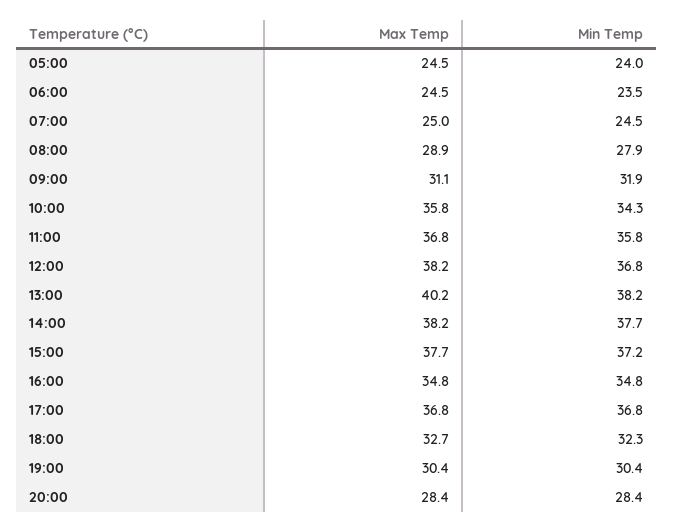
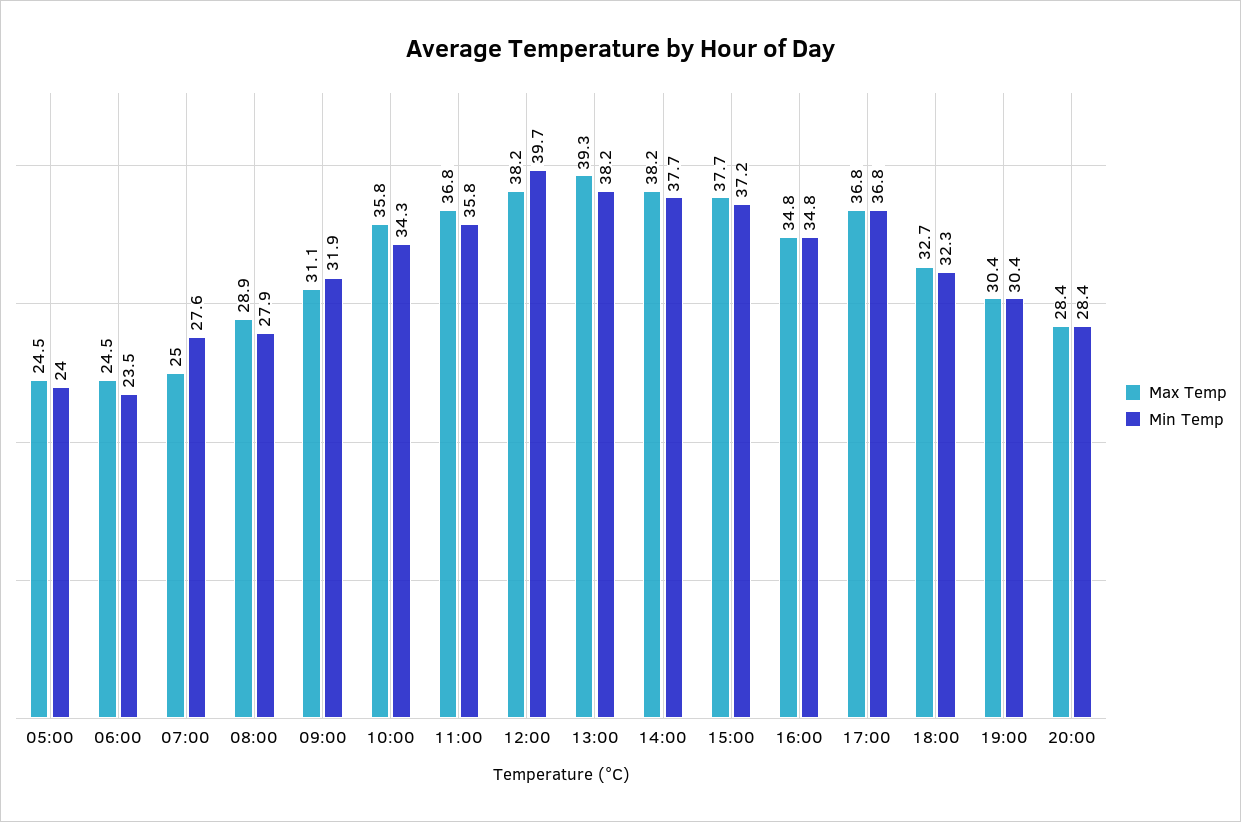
  {
    "Max Temp": {
      "05:00": 24.5,
      "06:00": 24.5,
      "07:00": 25,
      "08:00": 28.9,
      "09:00": 31.1,
      "10:00": 35.8,
      "11:00": 36.8,
      "12:00": 38.2,
-     "13:00": 40.2,
+     "13:00": 39.3,
      "14:00": 38.2,
      "15:00": 37.7,
      "16:00": 34.8,
      "17:00": 36.8,
      "18:00": 32.7,
      "19:00": 30.4,
      "20:00": 28.4
    },
    "Min Temp": {
      "05:00": 24,
      "06:00": 23.5,
-     "07:00": 24.5,
+     "07:00": 27.6,
      "08:00": 27.9,
      "09:00": 31.9,
      "10:00": 34.3,
      "11:00": 35.8,
-     "12:00": 36.8,
+     "12:00": 39.7,
      "13:00": 38.2,
      "14:00": 37.7,
      "15:00": 37.2,
      "16:00": 34.8,
      "17:00": 36.8,
      "18:00": 32.3,
      "19:00": 30.4,
      "20:00": 28.4
    }
  }

